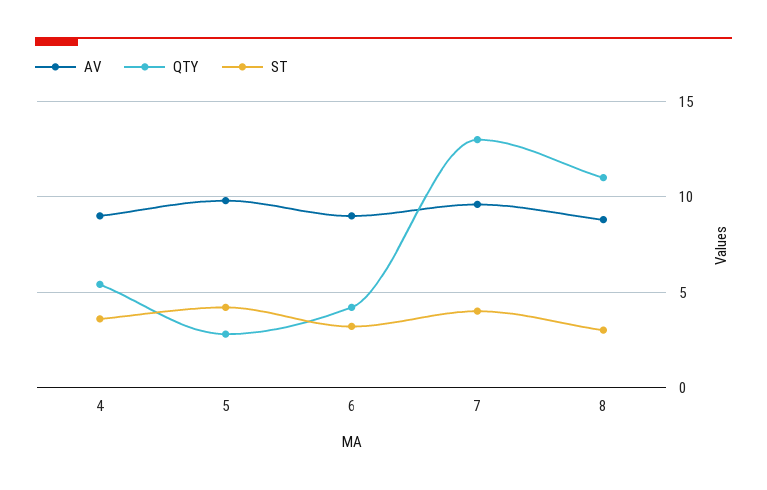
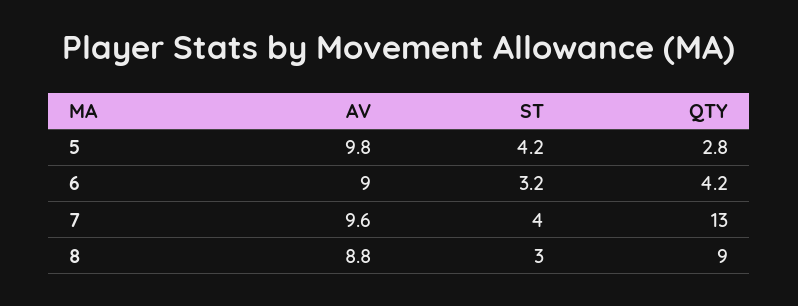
  {
    "AV": {
-     "4": 9,
      "5": 9.8,
      "6": 9,
      "7": 9.6,
      "8": 8.8
    },
    "QTY": {
-     "4": 5.5,
      "5": 2.8,
      "6": 4.2,
      "7": 13,
-     "8": 11
+     "8": 9
    },
    "ST": {
-     "4": 3.5,
      "5": 4.2,
      "6": 3.2,
      "7": 4,
      "8": 3
    }
  }

